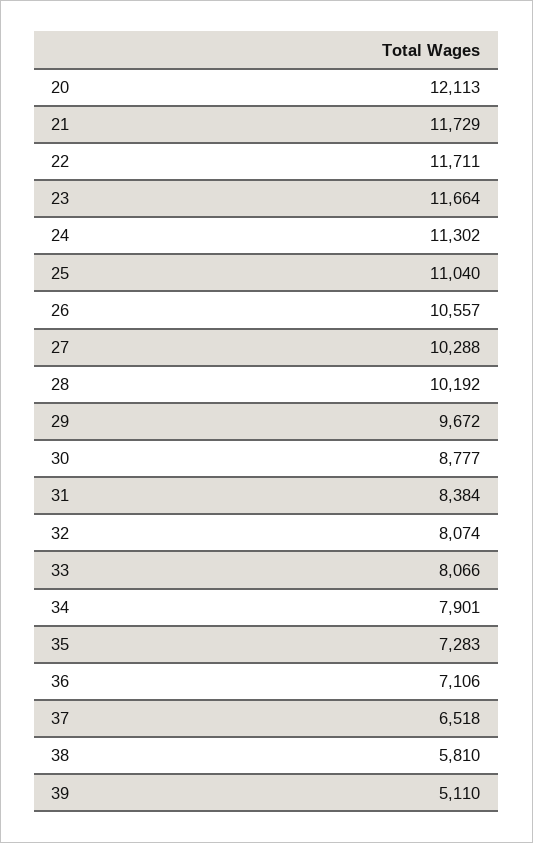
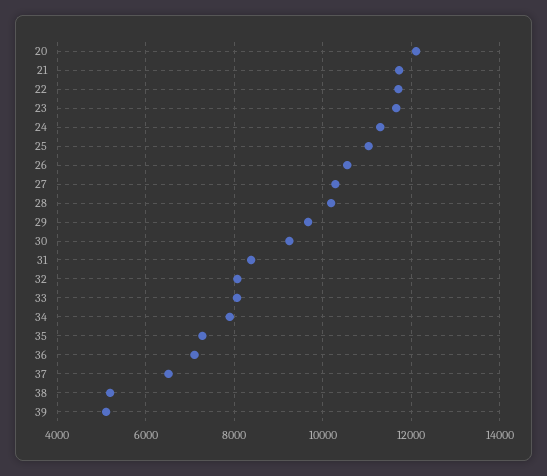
  {
    "20": 12113,
    "21": 11729,
    "22": 11711,
    "23": 11664,
    "24": 11302,
    "25": 11040,
    "26": 10557,
    "27": 10288,
    "28": 10192,
    "29": 9672,
-   "30": 8777,
+   "30": 9200,
    "31": 8384,
    "32": 8074,
    "33": 8066,
    "34": 7901,
    "35": 7283,
    "36": 7106,
    "37": 6518,
-   "38": 5810,
+   "38": 5200,
    "39": 5110
  }

